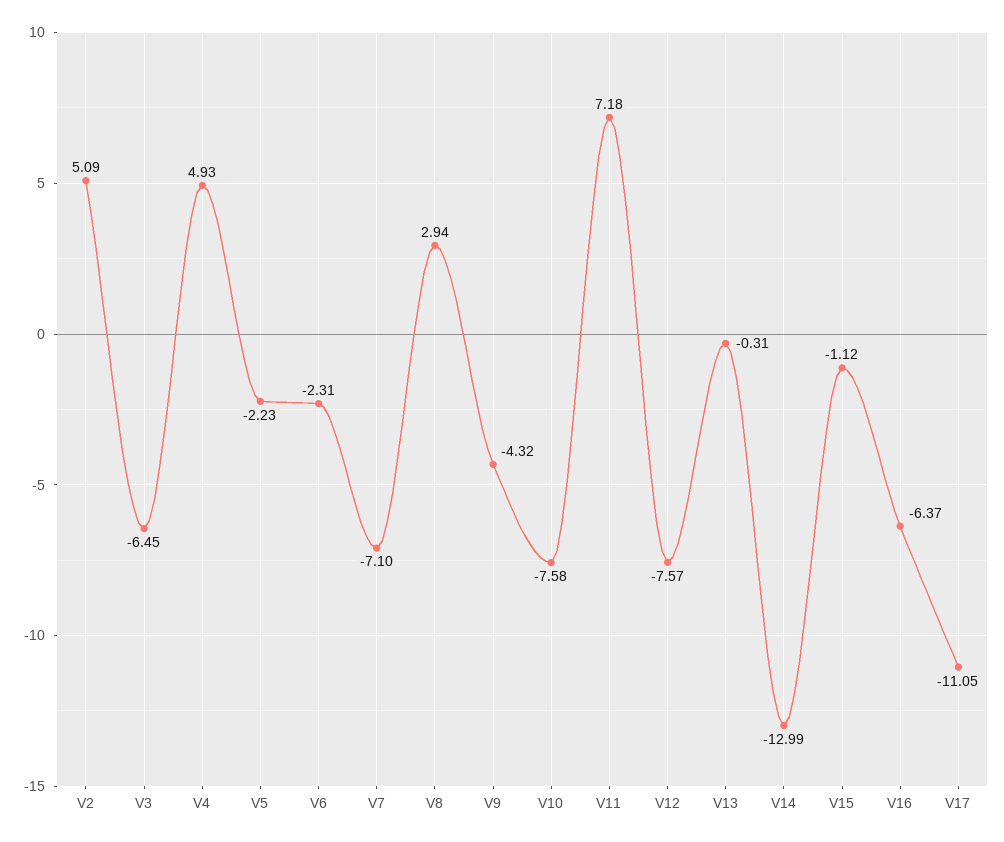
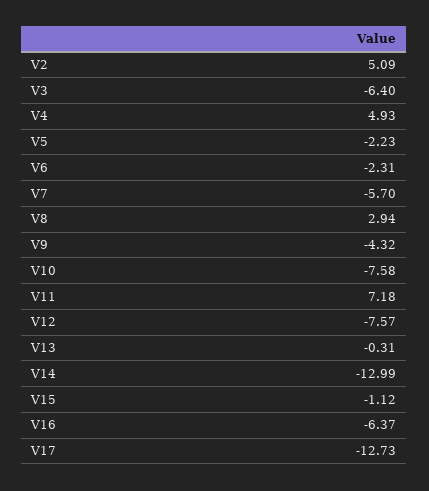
  {
    "V2": 5.09,
-   "V3": -6.45,
+   "V3": -6.4,
    "V4": 4.93,
    "V5": -2.23,
    "V6": -2.31,
-   "V7": -7.1,
+   "V7": -5.7,
    "V8": 2.94,
    "V9": -4.32,
    "V10": -7.58,
    "V11": 7.18,
    "V12": -7.57,
    "V13": -0.31,
    "V14": -12.99,
    "V15": -1.12,
    "V16": -6.37,
-   "V17": -11.05
+   "V17": -12.73
  }

